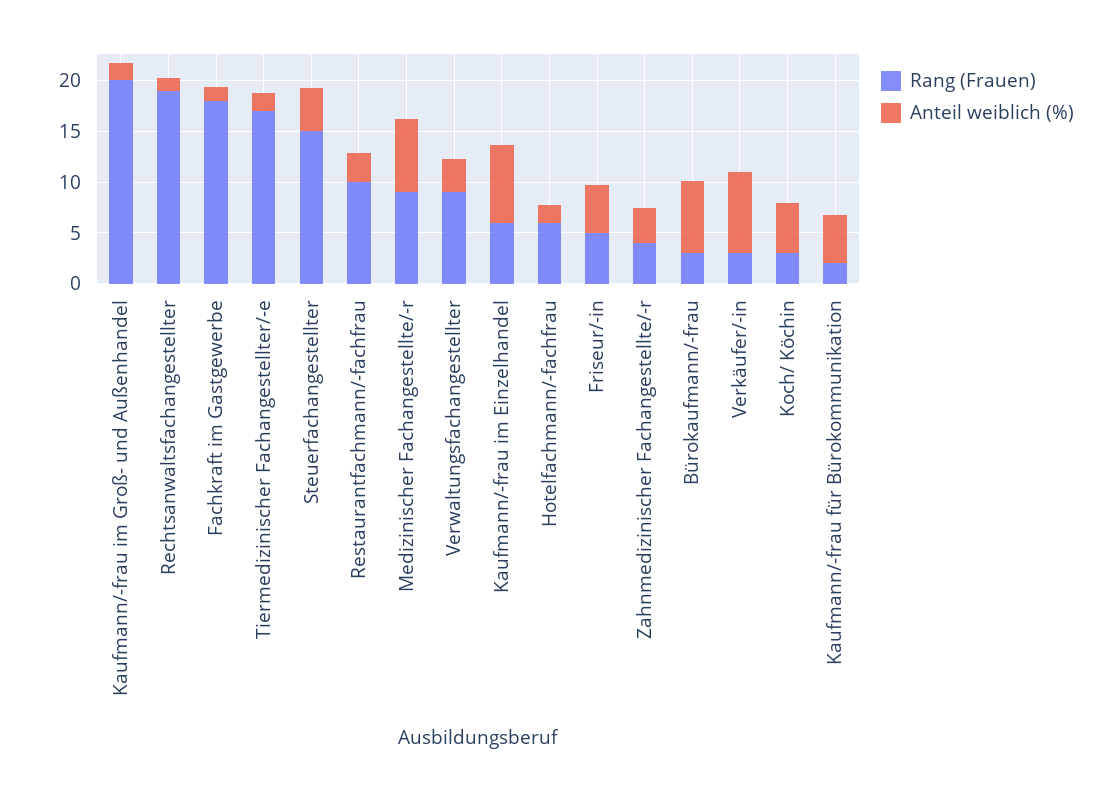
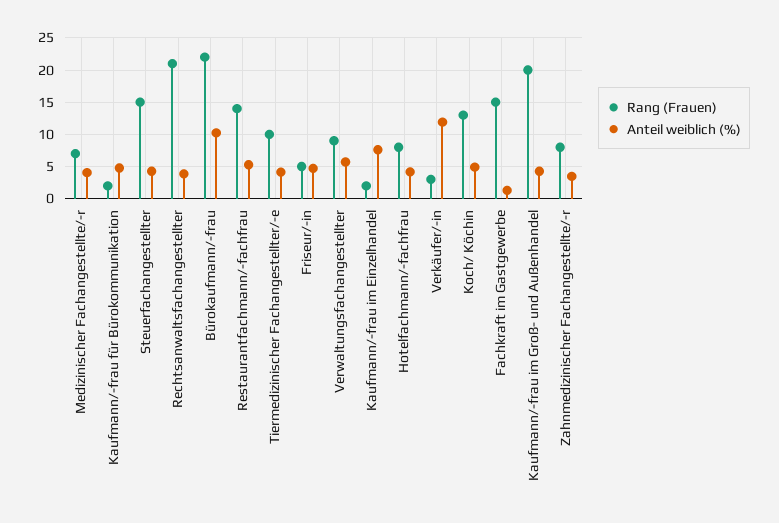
  {
    "Rang (Frauen)": {
      "Kaufmann/-frau im Groß- und Außenhandel": 20,
-     "Rechtsanwaltsfachangestellter": 19,
+     "Rechtsanwaltsfachangestellter": 21,
-     "Fachkraft im Gastgewerbe": 18,
+     "Fachkraft im Gastgewerbe": 15,
-     "Tiermedizinischer Fachangestellter/-e": 17,
+     "Tiermedizinischer Fachangestellter/-e": 10,
      "Steuerfachangestellter": 15,
-     "Restaurantfachmann/-fachfrau": 10,
+     "Restaurantfachmann/-fachfrau": 14,
-     "Medizinischer Fachangestellte/-r": 9,
+     "Medizinischer Fachangestellte/-r": 7,
      "Verwaltungsfachangestellter": 9,
-     "Kaufmann/-frau im Einzelhandel": 6,
+     "Kaufmann/-frau im Einzelhandel": 2,
-     "Hotelfachmann/-fachfrau": 6,
+     "Hotelfachmann/-fachfrau": 8,
      "Friseur/-in": 5,
-     "Zahnmedizinischer Fachangestellte/-r": 4,
+     "Zahnmedizinischer Fachangestellte/-r": 8,
-     "Bürokaufmann/-frau": 3,
+     "Bürokaufmann/-frau": 22,
      "Verkäufer/-in": 3,
-     "Koch/ Köchin": 3,
+     "Koch/ Köchin": 13,
      "Kaufmann/-frau für Bürokommunikation": 2
    },
    "Anteil weiblich (%)": {
-     "Kaufmann/-frau im Groß- und Außenhandel": 2,
+     "Kaufmann/-frau im Groß- und Außenhandel": 4,
-     "Rechtsanwaltsfachangestellter": 1,
+     "Rechtsanwaltsfachangestellter": 4,
      "Fachkraft im Gastgewerbe": 1,
-     "Tiermedizinischer Fachangestellter/-e": 2,
+     "Tiermedizinischer Fachangestellter/-e": 4,
      "Steuerfachangestellter": 4,
-     "Restaurantfachmann/-fachfrau": 3,
+     "Restaurantfachmann/-fachfrau": 5,
-     "Medizinischer Fachangestellte/-r": 7,
+     "Medizinischer Fachangestellte/-r": 4,
-     "Verwaltungsfachangestellter": 3,
+     "Verwaltungsfachangestellter": 6,
      "Kaufmann/-frau im Einzelhandel": 8,
-     "Hotelfachmann/-fachfrau": 2,
+     "Hotelfachmann/-fachfrau": 4,
      "Friseur/-in": 5,
      "Zahnmedizinischer Fachangestellte/-r": 3,
-     "Bürokaufmann/-frau": 7,
+     "Bürokaufmann/-frau": 10,
-     "Verkäufer/-in": 8,
+     "Verkäufer/-in": 12,
      "Koch/ Köchin": 5,
      "Kaufmann/-frau für Bürokommunikation": 5
    }
  }

